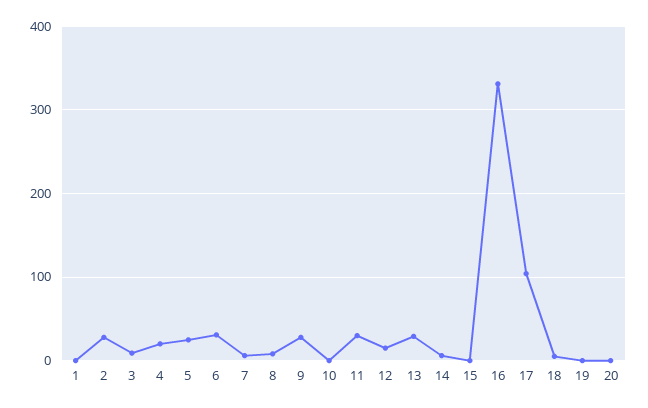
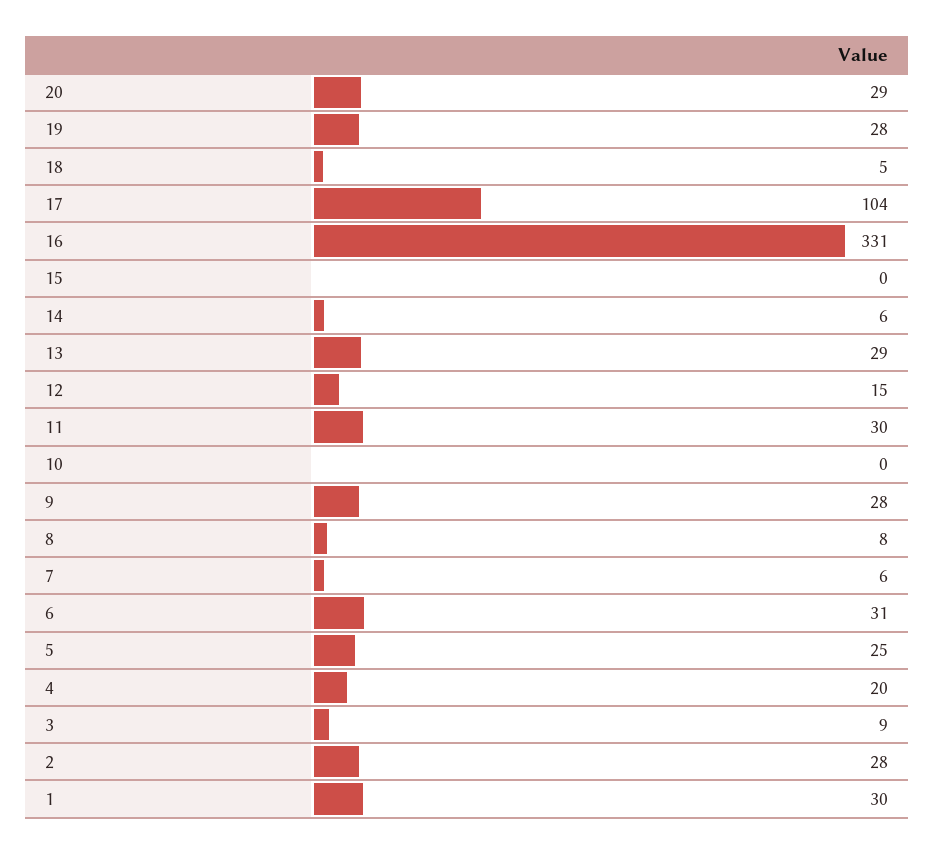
  {
-   "1": 0,
+   "1": 30,
    "2": 28,
    "3": 9,
    "4": 20,
    "5": 25,
    "6": 31,
    "7": 6,
    "8": 8,
    "9": 28,
    "10": 0,
    "11": 30,
    "12": 15,
    "13": 29,
    "14": 6,
    "15": 0,
    "16": 331,
    "17": 104,
    "18": 5,
-   "19": 0,
+   "19": 28,
-   "20": 0
+   "20": 29
  }

